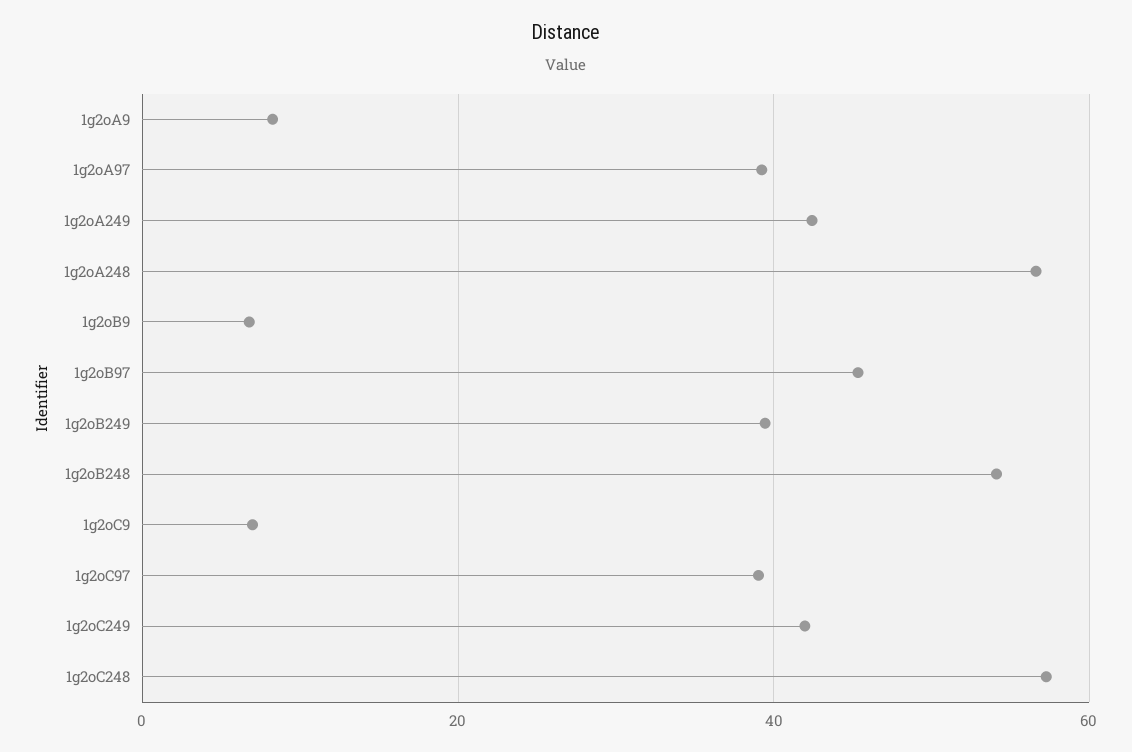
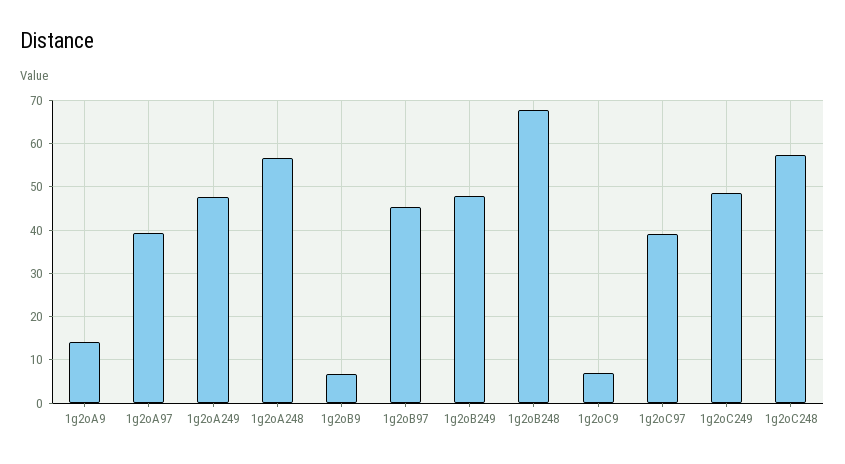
  {
-   "1g2oA9": 8,
+   "1g2oA9": 14,
    "1g2oA97": 40,
-   "1g2oA249": 42,
+   "1g2oA249": 48,
    "1g2oA248": 56,
    "1g2oB9": 6,
    "1g2oB97": 46,
-   "1g2oB249": 40,
+   "1g2oB249": 48,
-   "1g2oB248": 54,
+   "1g2oB248": 68,
    "1g2oC9": 6,
    "1g2oC97": 40,
-   "1g2oC249": 42,
+   "1g2oC249": 48,
    "1g2oC248": 58
  }

